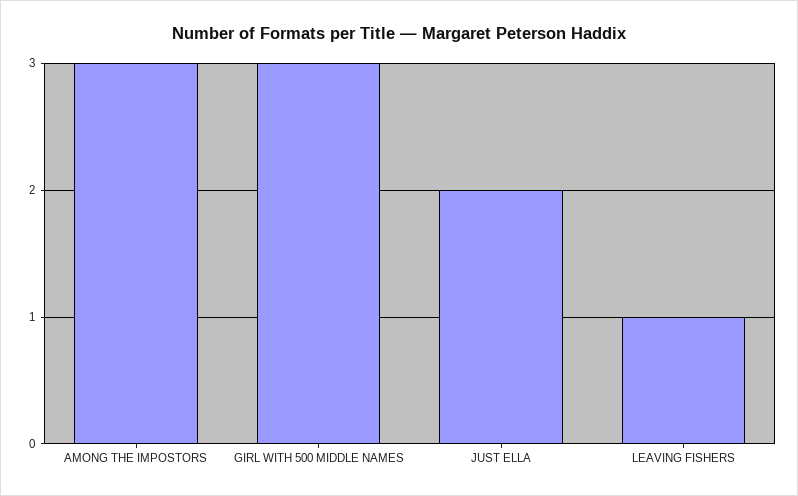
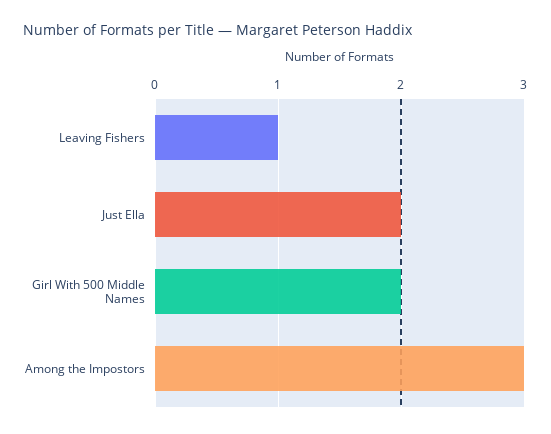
  {
    "AMONG THE IMPOSTORS": 3,
-   "GIRL WITH 500 MIDDLE NAMES": 3,
+   "GIRL WITH 500 MIDDLE NAMES": 2,
    "JUST ELLA": 2,
    "LEAVING FISHERS": 1
  }

